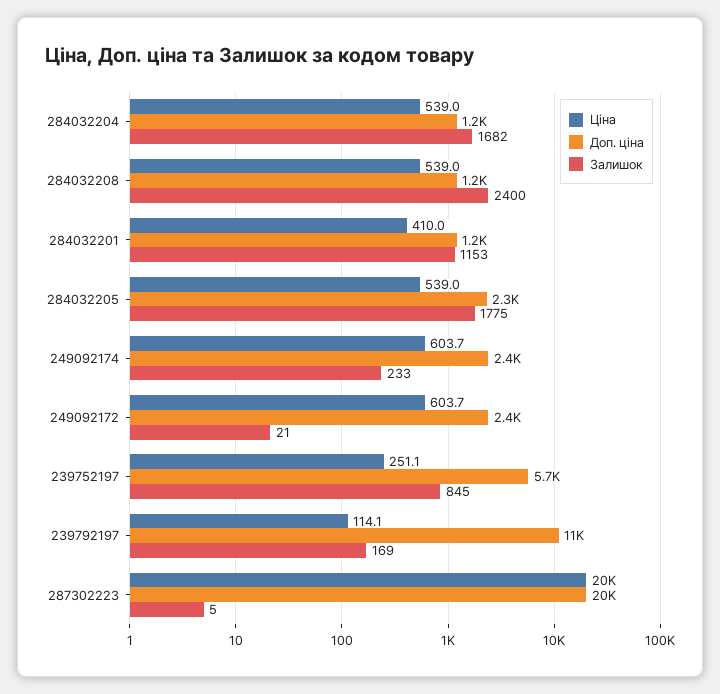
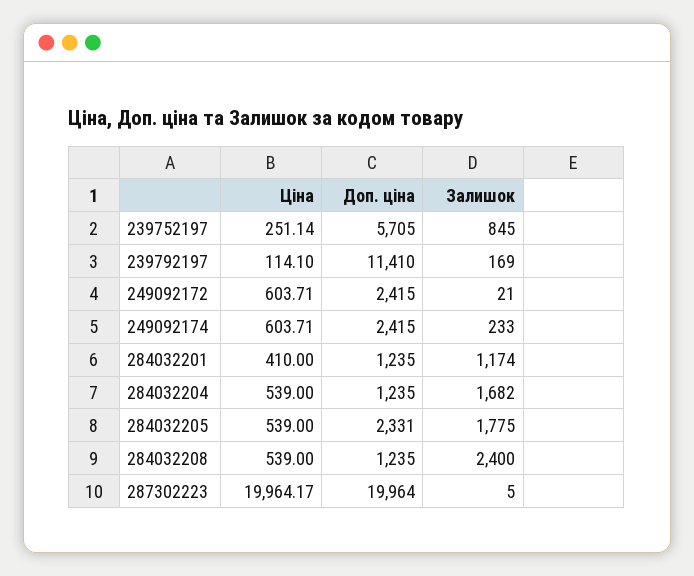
  {
    "Ціна": {
      "284032204": 539,
      "284032208": 539,
      "284032201": 410,
      "284032205": 539,
      "249092174": 603.71,
      "249092172": 603.71,
      "239752197": 251.14,
      "239792197": 114.1,
      "287302223": 19964.17
    },
    "Доп. ціна": {
      "284032204": 1235,
      "284032208": 1235,
      "284032201": 1235,
      "284032205": 2331,
      "249092174": 2415,
      "249092172": 2415,
      "239752197": 5705,
      "239792197": 11410,
      "287302223": 19964
    },
    "Залишок": {
      "284032204": 1682,
      "284032208": 2400,
-     "284032201": 1153,
+     "284032201": 1174,
      "284032205": 1775,
      "249092174": 233,
      "249092172": 21,
      "239752197": 845,
      "239792197": 169,
      "287302223": 5
    }
  }

